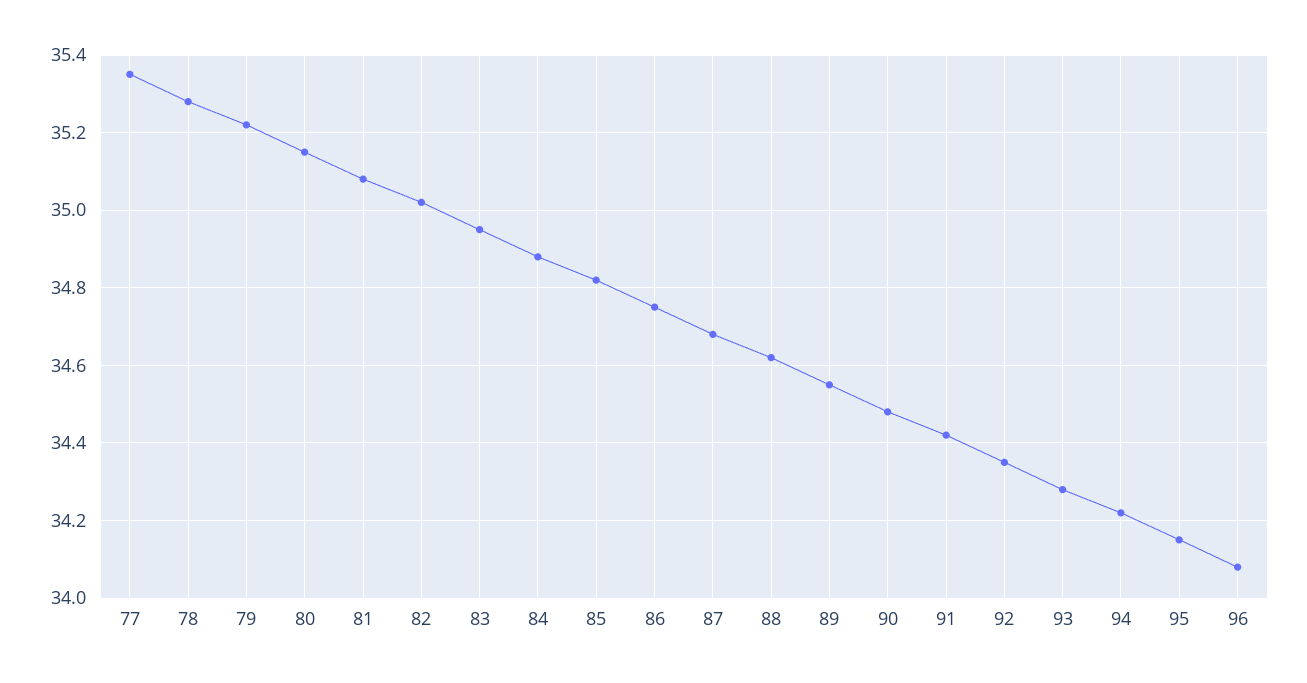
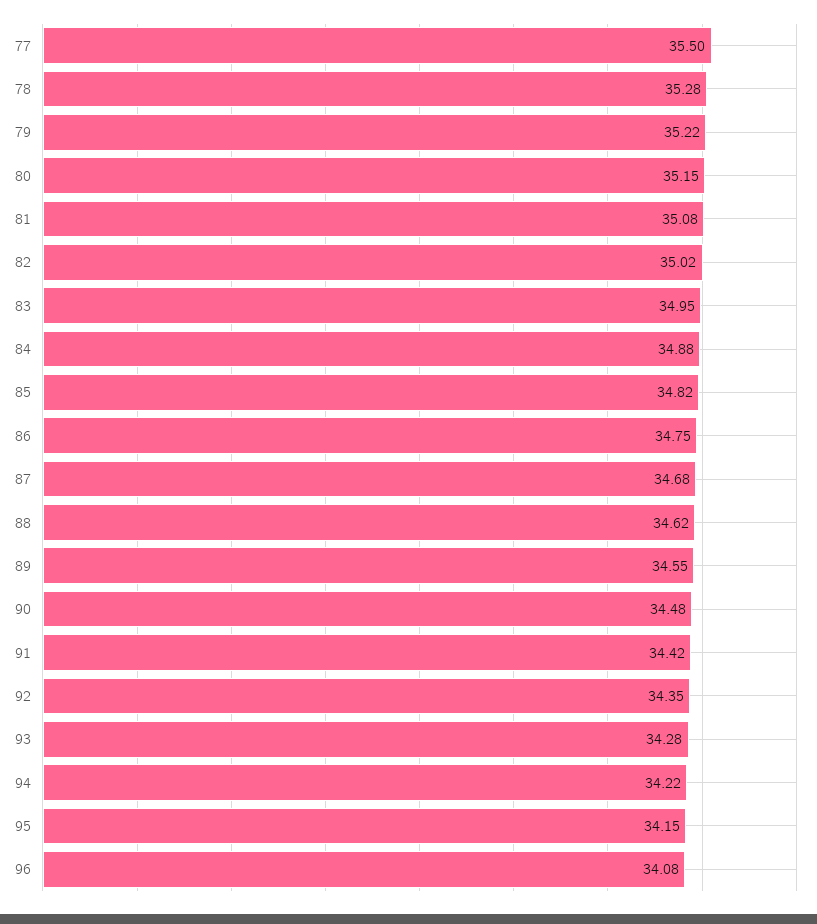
  {
-   "77": 35.35,
+   "77": 35.5,
    "78": 35.28,
    "79": 35.22,
    "80": 35.15,
    "81": 35.08,
    "82": 35.02,
    "83": 34.95,
    "84": 34.88,
    "85": 34.82,
    "86": 34.75,
    "87": 34.68,
    "88": 34.62,
    "89": 34.55,
    "90": 34.48,
    "91": 34.42,
    "92": 34.35,
    "93": 34.28,
    "94": 34.22,
    "95": 34.15,
    "96": 34.08
  }

